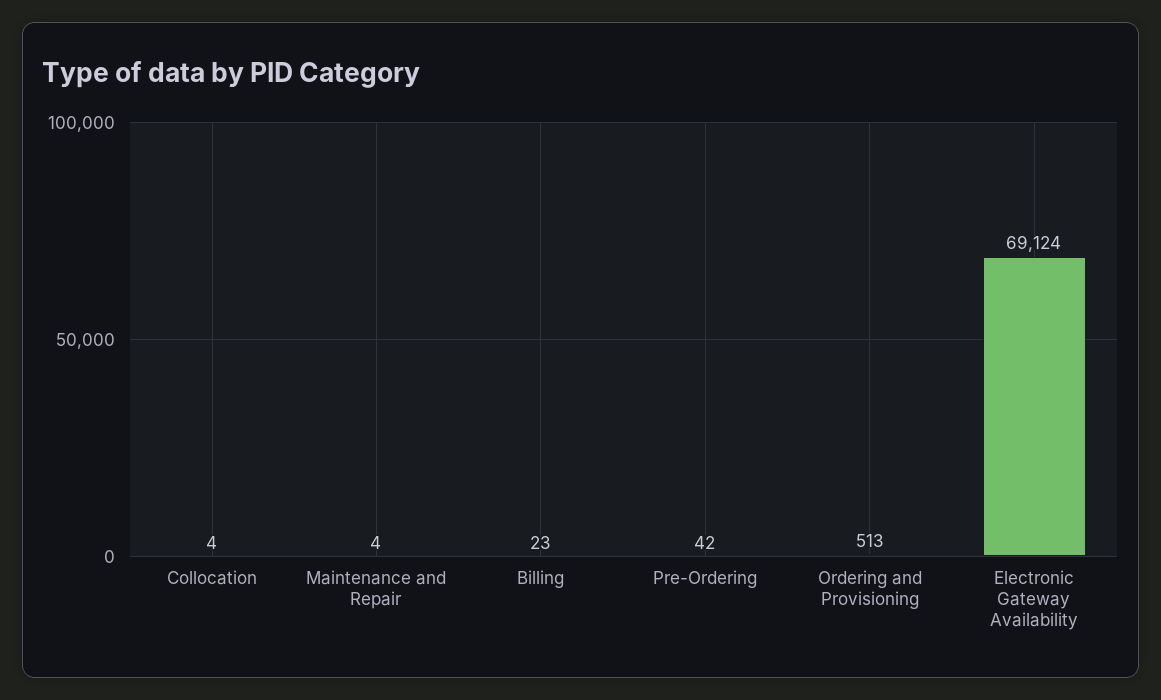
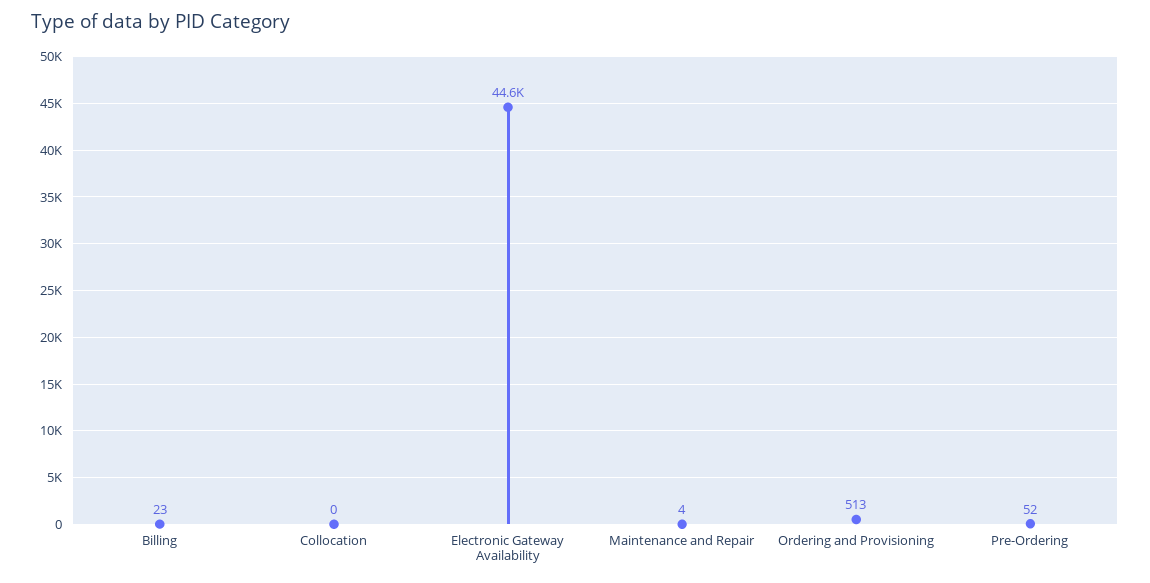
  {
-   "Collocation": 4,
+   "Collocation": 0,
    "Maintenance and Repair": 4,
    "Billing": 23,
-   "Pre-Ordering": 42,
+   "Pre-Ordering": 52,
    "Ordering and Provisioning": 513,
-   "Electronic Gateway Availability": 69124
+   "Electronic Gateway Availability": 44600
  }

